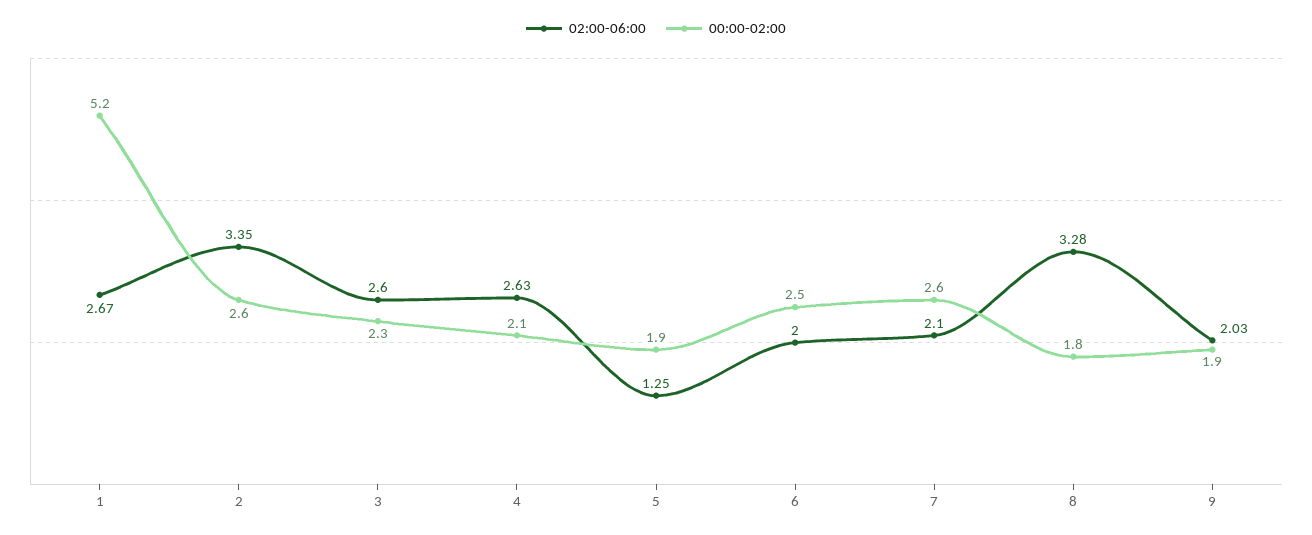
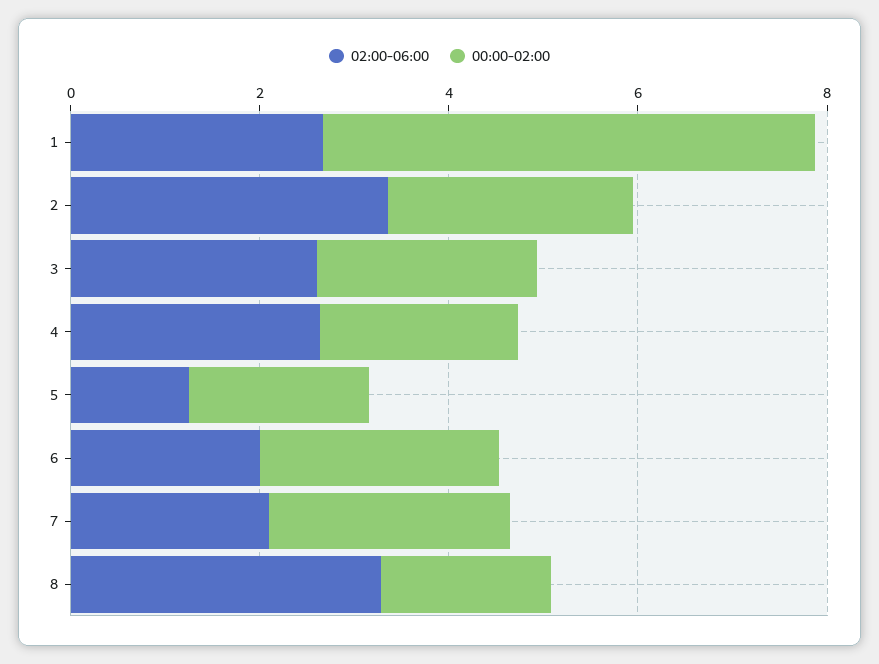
  {
    "02:00-06:00": {
      "1": 2.67,
      "2": 3.35,
      "3": 2.6,
      "4": 2.63,
      "5": 1.25,
      "6": 2,
      "7": 2.1,
-     "8": 3.28,
+     "8": 3.28
-     "9": 2.03
    },
    "00:00-02:00": {
      "1": 5.2,
      "2": 2.6,
      "3": 2.3,
      "4": 2.1,
      "5": 1.9,
      "6": 2.5,
      "7": 2.6,
-     "8": 1.8,
+     "8": 1.8
-     "9": 1.9
    }
  }

